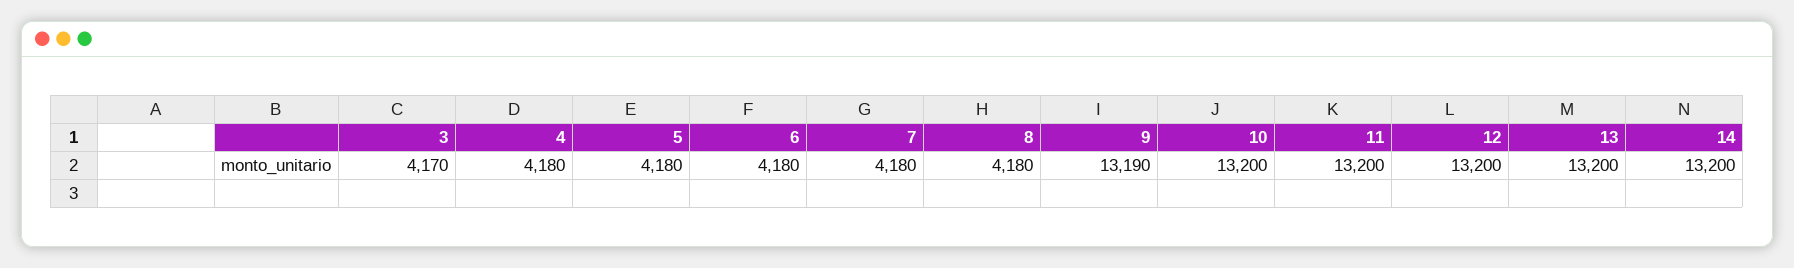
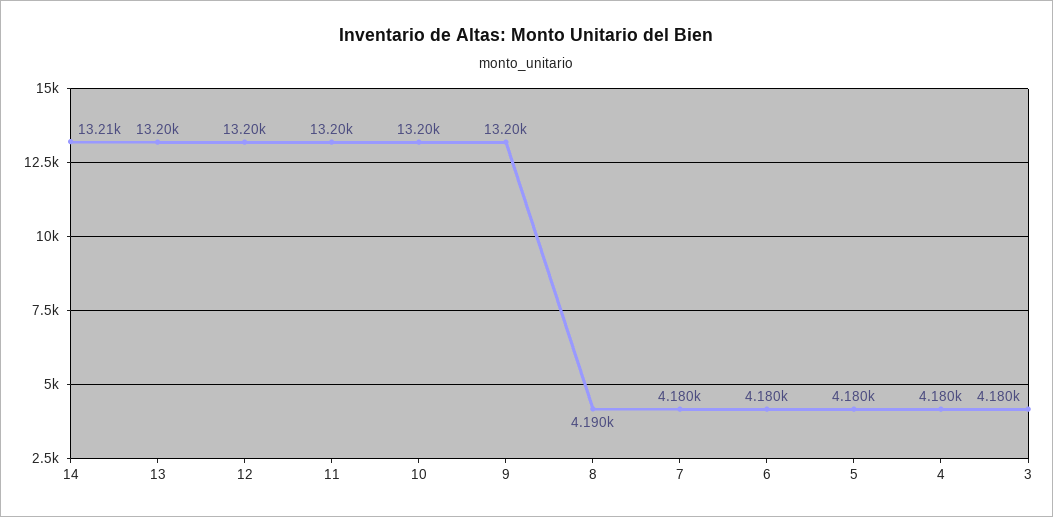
  {
-   "3": 4170,
+   "3": 4180,
    "4": 4180,
    "5": 4180,
    "6": 4180,
    "7": 4180,
-   "8": 4180,
+   "8": 4190,
-   "9": 13190,
+   "9": 13200,
    "10": 13200,
    "11": 13200,
    "12": 13200,
    "13": 13200,
-   "14": 13200
+   "14": 13210
  }

